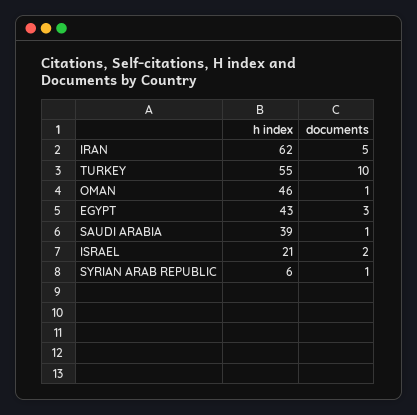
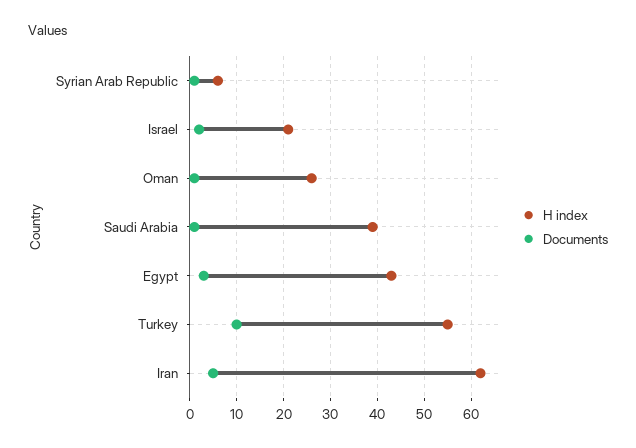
  {
    "h index": {
      "IRAN": 62,
      "TURKEY": 55,
-     "OMAN": 46,
+     "OMAN": 25,
      "EGYPT": 43,
      "SAUDI ARABIA": 39,
      "ISRAEL": 21,
      "SYRIAN ARAB REPUBLIC": 6
    },
    "documents": {
      "IRAN": 5,
      "TURKEY": 10,
      "OMAN": 1,
      "EGYPT": 3,
      "SAUDI ARABIA": 1,
      "ISRAEL": 2,
      "SYRIAN ARAB REPUBLIC": 1
    }
  }

